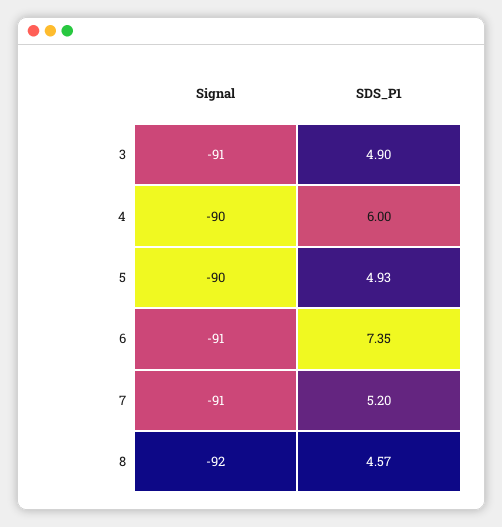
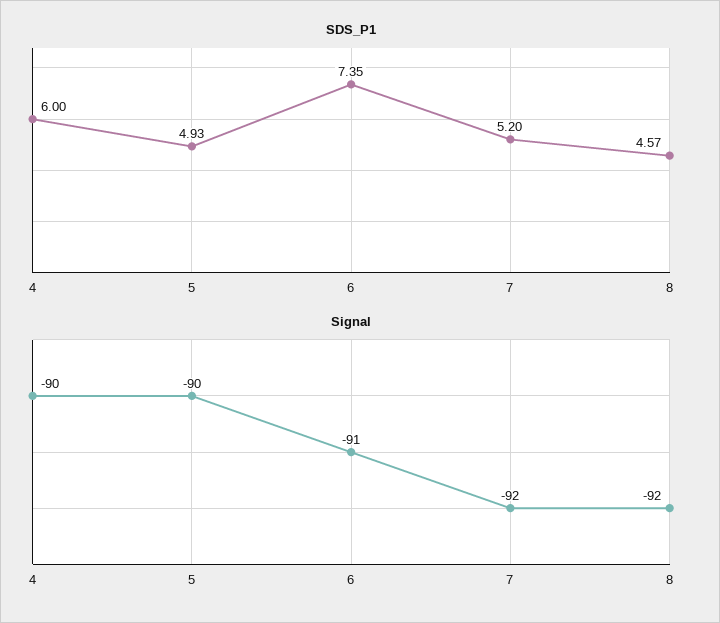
  {
    "Signal": {
-     "3": -91,
      "4": -90,
      "5": -90,
      "6": -91,
-     "7": -91,
+     "7": -92,
      "8": -92
    },
    "SDS_P1": {
-     "3": 4.9,
      "4": 6,
      "5": 4.93,
      "6": 7.35,
      "7": 5.2,
      "8": 4.57
    }
  }

